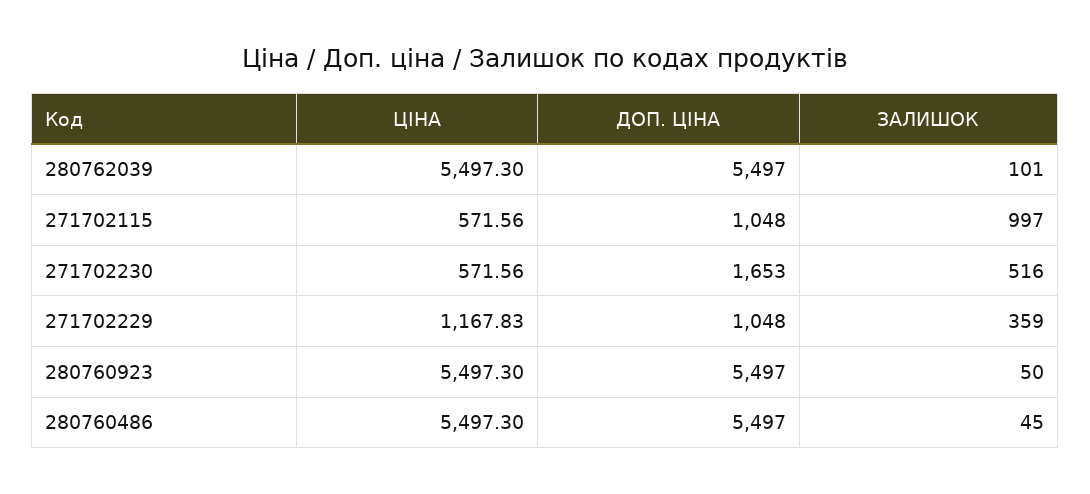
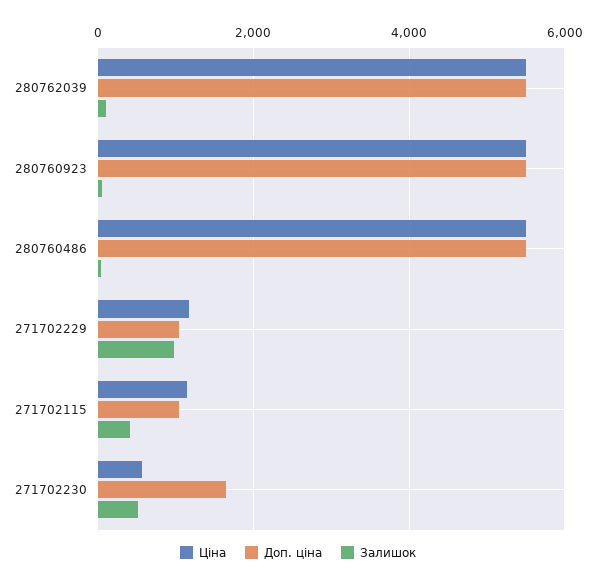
  {
    "ЦІНА": {
      "280762039": 5497.3,
-     "271702115": 571.56,
+     "271702115": 1200,
      "271702230": 571.56,
      "271702229": 1167.83,
      "280760923": 5497.3,
      "280760486": 5497.3
    },
    "ДОП. ЦІНА": {
      "280762039": 5497,
      "271702115": 1048,
      "271702230": 1653,
      "271702229": 1048,
      "280760923": 5497,
      "280760486": 5497
    },
    "ЗАЛИШОК": {
      "280762039": 101,
-     "271702115": 997,
+     "271702115": 400,
      "271702230": 516,
-     "271702229": 359,
+     "271702229": 1000,
      "280760923": 50,
      "280760486": 45
    }
  }

